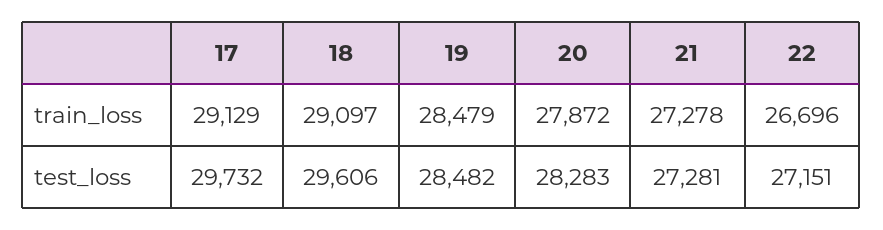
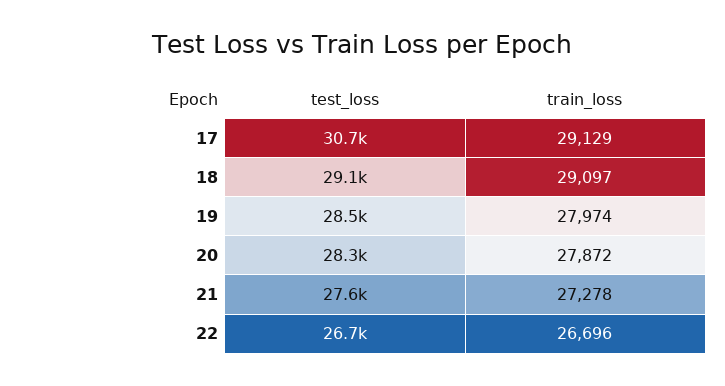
  {
    "17": {
      "train_loss": 29129,
-     "test_loss": 29732
+     "test_loss": 30700
    },
    "18": {
      "train_loss": 29097,
-     "test_loss": 29606
+     "test_loss": 29100
    },
    "19": {
-     "train_loss": 28479,
+     "train_loss": 27974,
      "test_loss": 28482
    },
    "20": {
      "train_loss": 27872,
      "test_loss": 28283
    },
    "21": {
      "train_loss": 27278,
-     "test_loss": 27281
+     "test_loss": 27600
    },
    "22": {
      "train_loss": 26696,
-     "test_loss": 27151
+     "test_loss": 26700
    }
  }

